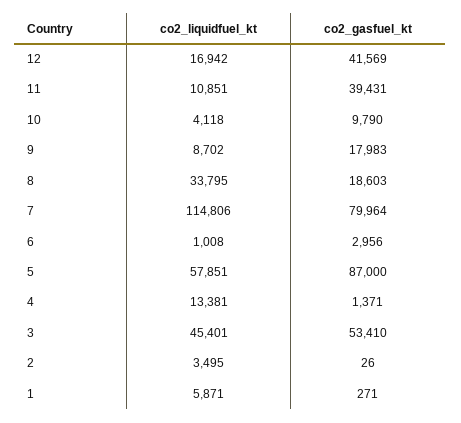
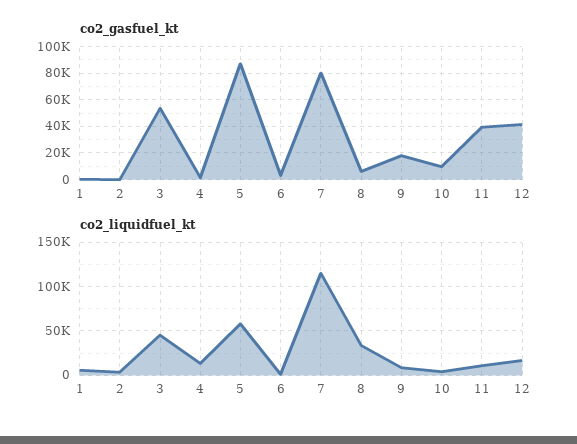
  {
    "co2_liquidfuel_kt": {
      "12": 16942,
      "11": 10851,
      "10": 4118,
      "9": 8702,
      "8": 33795,
      "7": 114806,
      "6": 1008,
      "5": 57851,
      "4": 13381,
      "3": 45401,
      "2": 3495,
      "1": 5871
    },
    "co2_gasfuel_kt": {
      "12": 41569,
      "11": 39431,
      "10": 9790,
      "9": 17983,
-     "8": 18603,
+     "8": 5000,
      "7": 79964,
      "6": 2956,
      "5": 87000,
      "4": 1371,
      "3": 53410,
      "2": 26,
      "1": 271
    }
  }

